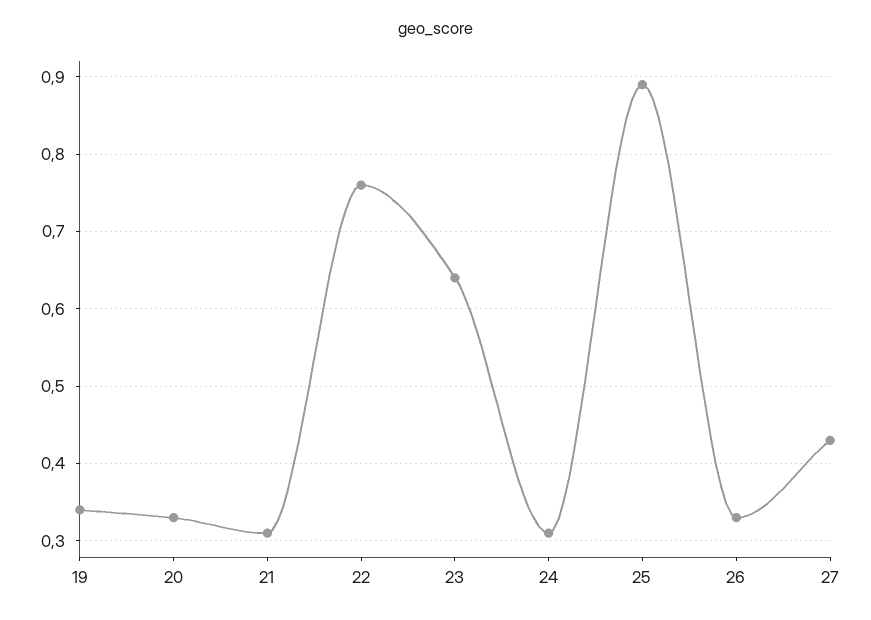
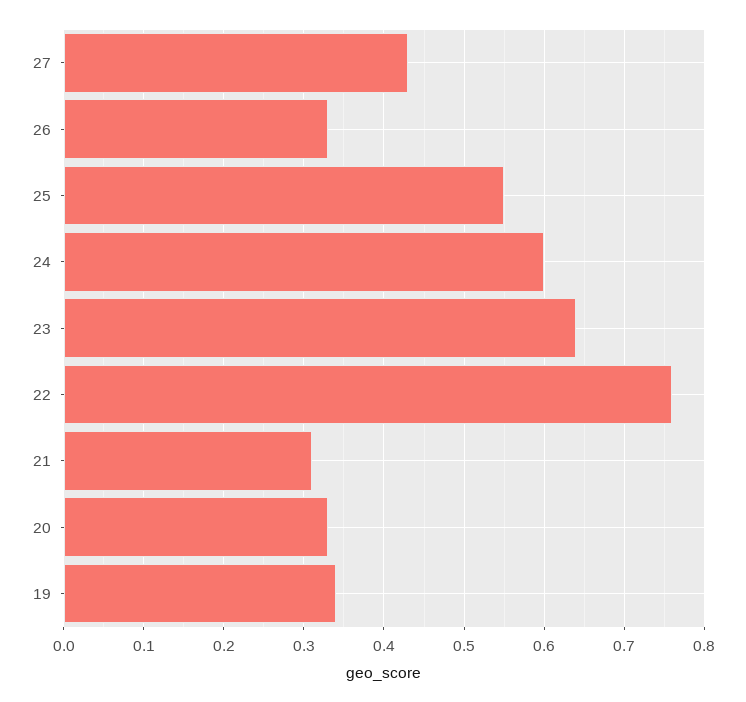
  {
    "19": 0.34,
    "20": 0.33,
    "21": 0.31,
    "22": 0.76,
    "23": 0.64,
-   "24": 0.31,
+   "24": 0.6,
-   "25": 0.89,
+   "25": 0.55,
    "26": 0.33,
    "27": 0.43
  }

